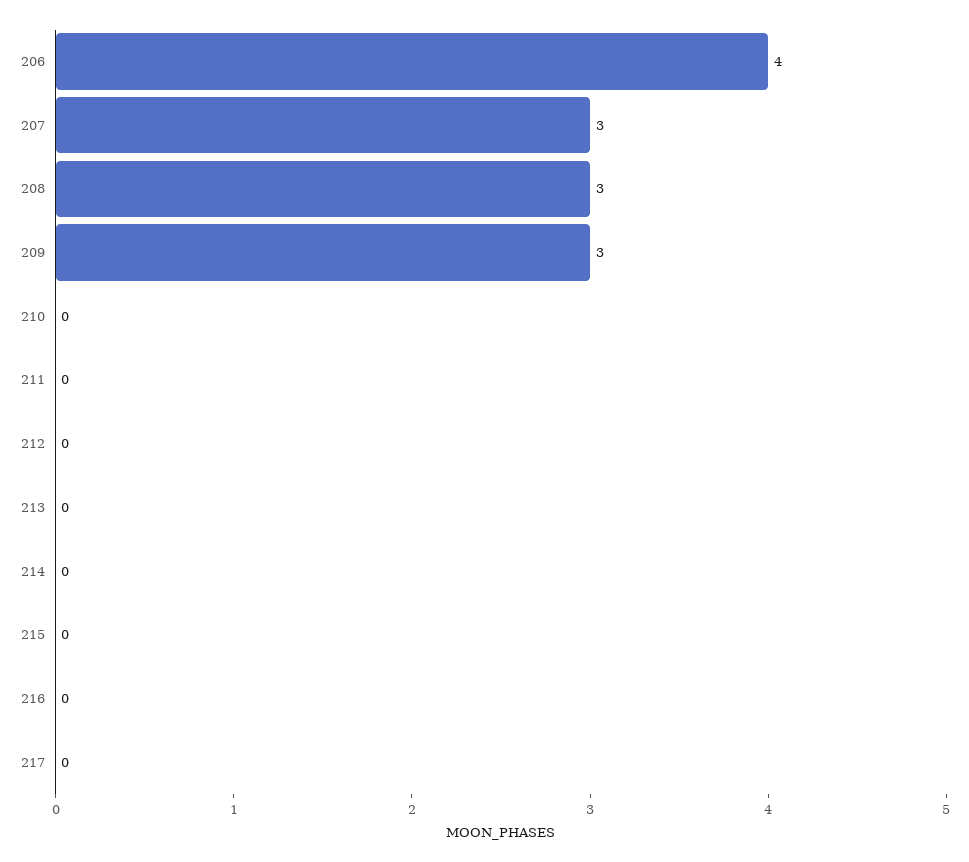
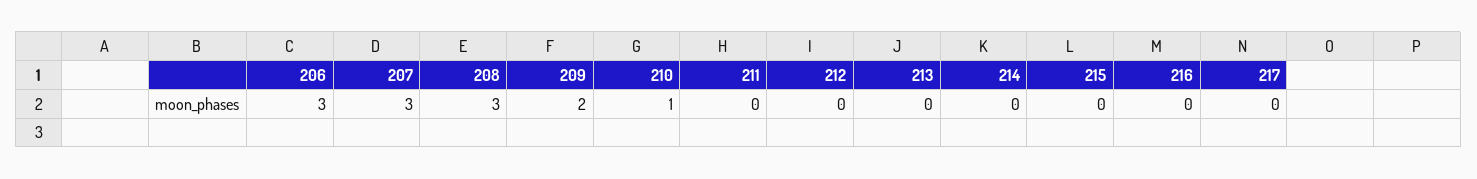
  {
-   "206": 4,
+   "206": 3,
    "207": 3,
    "208": 3,
-   "209": 3,
+   "209": 2,
-   "210": 0,
+   "210": 1,
    "211": 0,
    "212": 0,
    "213": 0,
    "214": 0,
    "215": 0,
    "216": 0,
    "217": 0
  }

